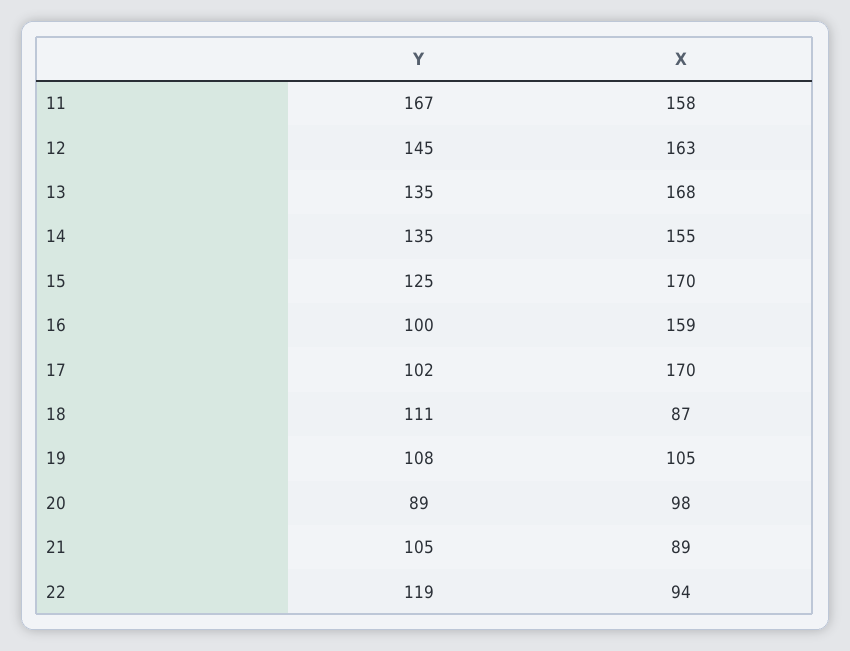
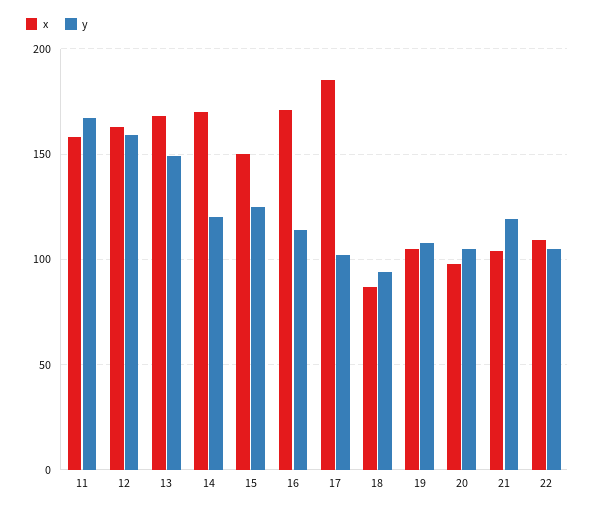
  {
    "Y": {
      "11": 167,
-     "12": 145,
+     "12": 160,
-     "13": 135,
+     "13": 150,
-     "14": 135,
+     "14": 120,
      "15": 125,
-     "16": 100,
+     "16": 115,
      "17": 102,
-     "18": 111,
+     "18": 95,
      "19": 108,
-     "20": 89,
+     "20": 105,
-     "21": 105,
+     "21": 120,
-     "22": 119
+     "22": 105
    },
    "X": {
      "11": 158,
      "12": 163,
      "13": 168,
-     "14": 155,
+     "14": 170,
-     "15": 170,
+     "15": 150,
-     "16": 159,
+     "16": 170,
-     "17": 170,
+     "17": 185,
      "18": 87,
      "19": 105,
      "20": 98,
-     "21": 89,
+     "21": 105,
-     "22": 94
+     "22": 110
    }
  }

